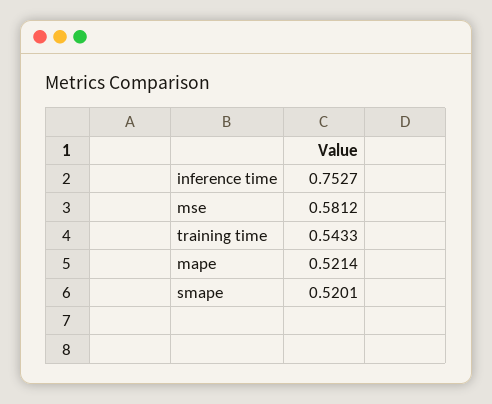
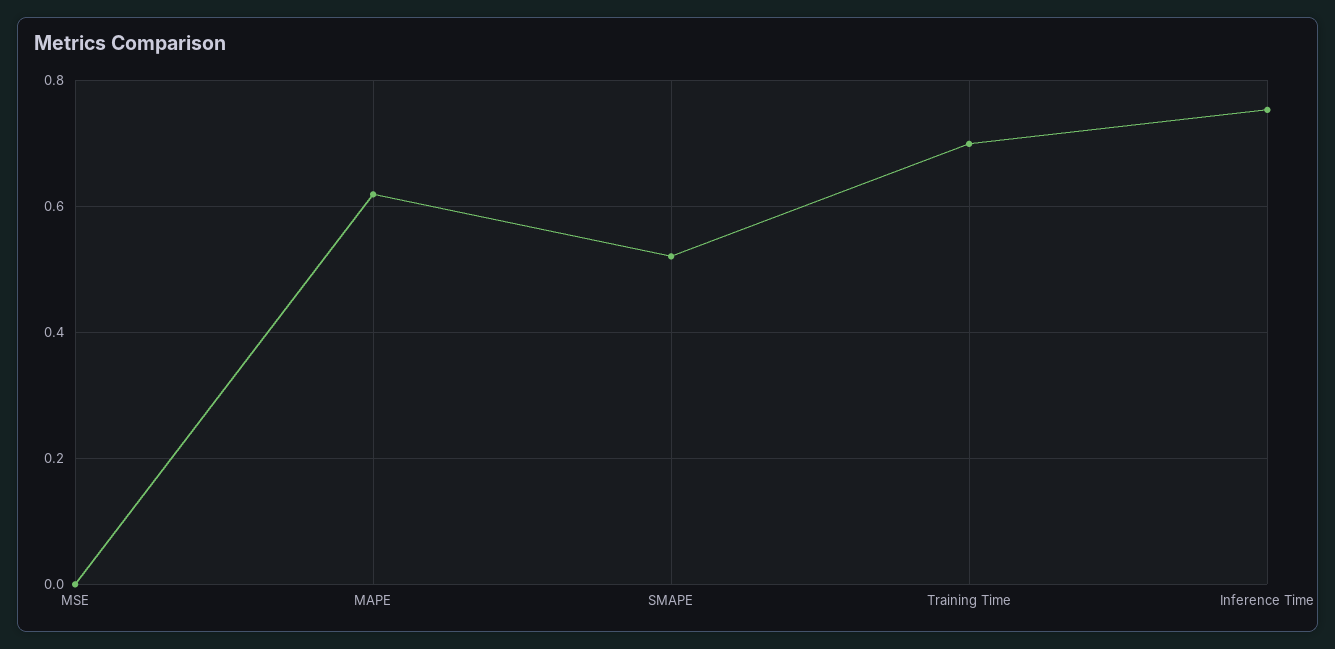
  {
    "inference time": 0.7527,
-   "mse": 0.5812,
+   "mse": 0,
-   "training time": 0.5433,
+   "training time": 0.7,
-   "mape": 0.5214,
+   "mape": 0.62,
    "smape": 0.5201
  }

